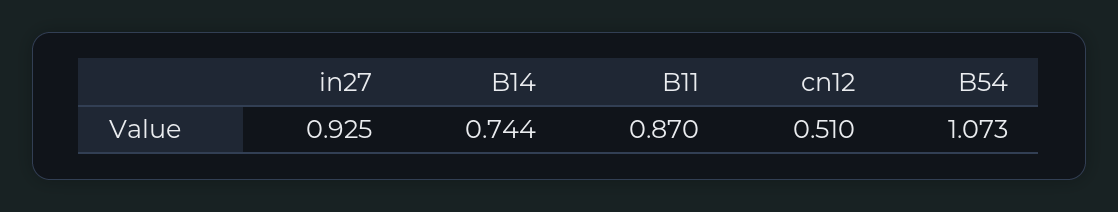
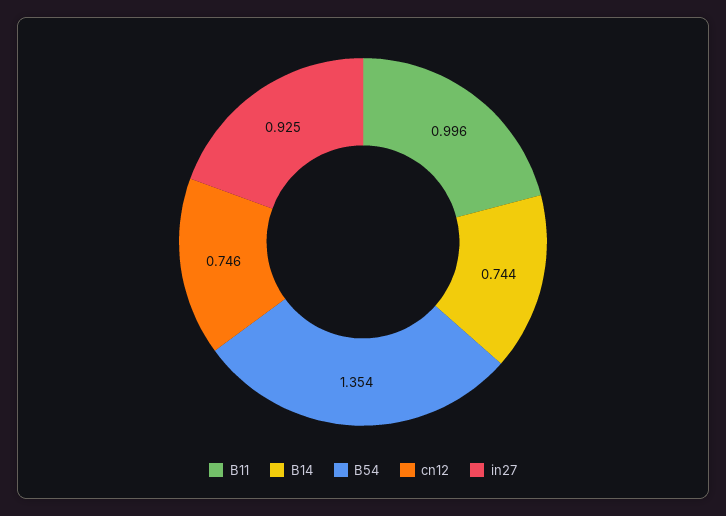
  {
    "in27": 0.925,
    "B14": 0.744,
-   "B11": 0.87,
+   "B11": 0.996,
-   "cn12": 0.51,
+   "cn12": 0.746,
-   "B54": 1.073
+   "B54": 1.354
  }

